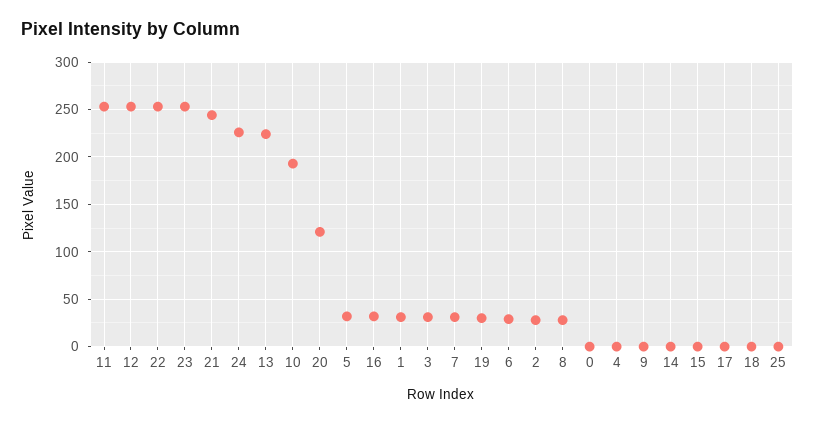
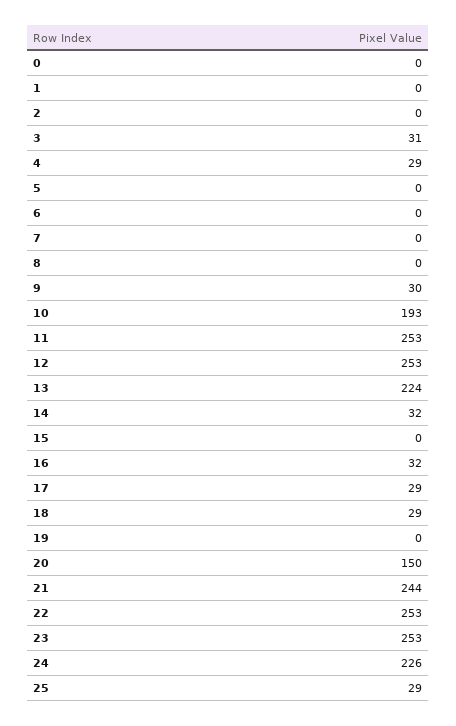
  {
    "11": 253,
    "12": 253,
    "22": 253,
    "23": 253,
    "21": 244,
    "24": 226,
    "13": 224,
    "10": 193,
-   "20": 120,
+   "20": 150,
-   "5": 30,
+   "5": 0,
    "16": 32,
-   "1": 30,
+   "1": 0,
    "3": 31,
-   "7": 30,
+   "7": 0,
-   "19": 30,
+   "19": 0,
-   "6": 30,
+   "6": 0,
-   "2": 30,
+   "2": 0,
-   "8": 30,
+   "8": 0,
    "0": 0,
-   "4": 0,
+   "4": 29,
-   "9": 0,
+   "9": 30,
-   "14": 0,
+   "14": 32,
    "15": 0,
-   "17": 0,
+   "17": 29,
-   "18": 0,
+   "18": 29,
-   "25": 0
+   "25": 29
  }

